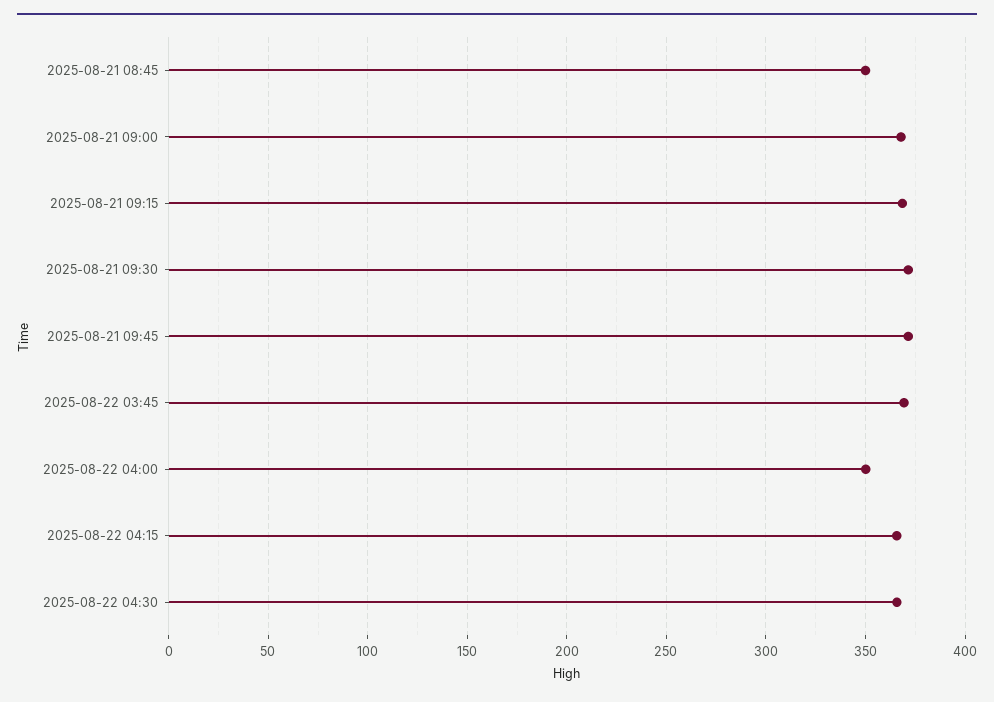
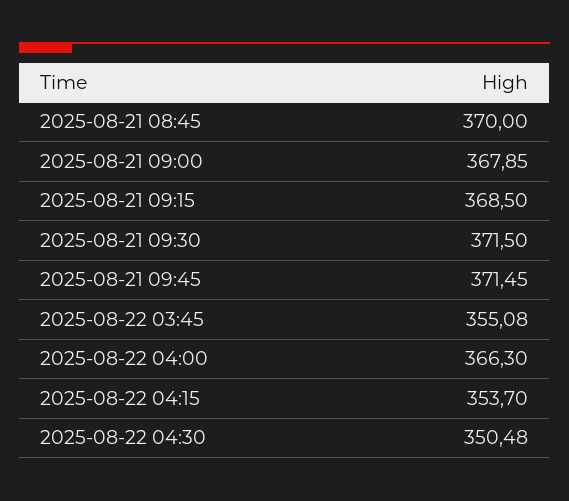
  {
-   "2025-08-21 08:45": 350,
+   "2025-08-21 08:45": 370,
    "2025-08-21 09:00": 367.85,
    "2025-08-21 09:15": 368.5,
    "2025-08-21 09:30": 371.5,
    "2025-08-21 09:45": 371.45,
-   "2025-08-22 03:45": 370,
+   "2025-08-22 03:45": 355.08,
-   "2025-08-22 04:00": 350,
+   "2025-08-22 04:00": 366.3,
-   "2025-08-22 04:15": 365,
+   "2025-08-22 04:15": 353.7,
-   "2025-08-22 04:30": 365
+   "2025-08-22 04:30": 350.48
  }

